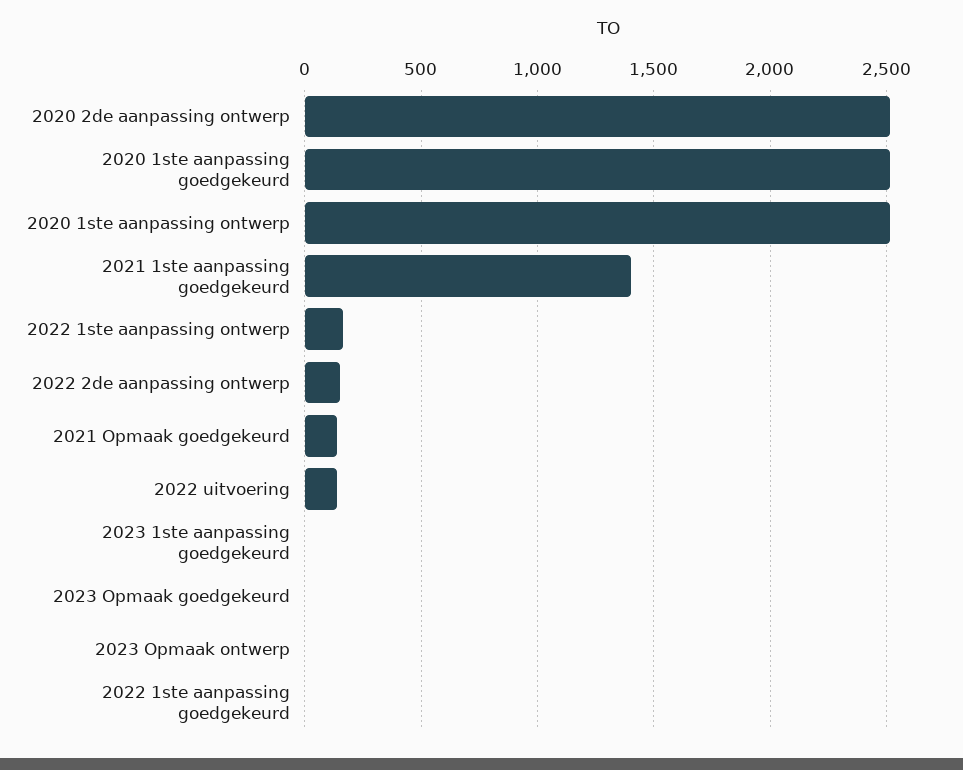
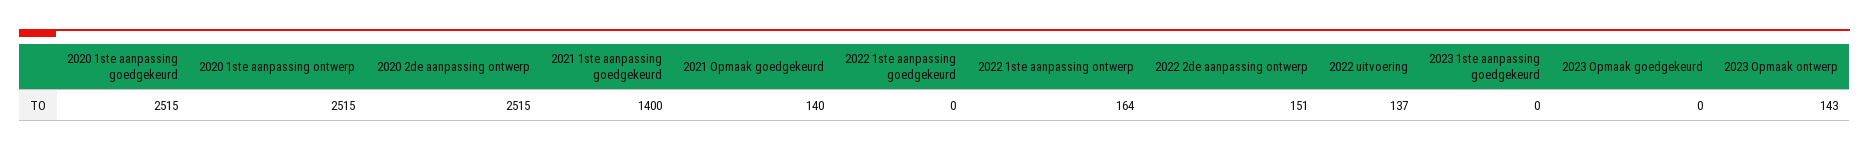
  {
    "2020 2de aanpassing ontwerp": 2515,
    "2020 1ste aanpassing goedgekeurd": 2515,
    "2020 1ste aanpassing ontwerp": 2515,
    "2021 1ste aanpassing goedgekeurd": 1400,
    "2022 1ste aanpassing ontwerp": 164,
    "2022 2de aanpassing ontwerp": 151,
    "2021 Opmaak goedgekeurd": 140,
    "2022 uitvoering": 137,
    "2023 1ste aanpassing goedgekeurd": 0,
    "2023 Opmaak goedgekeurd": 0,
-   "2023 Opmaak ontwerp": 0,
+   "2023 Opmaak ontwerp": 143,
    "2022 1ste aanpassing goedgekeurd": 0
  }

